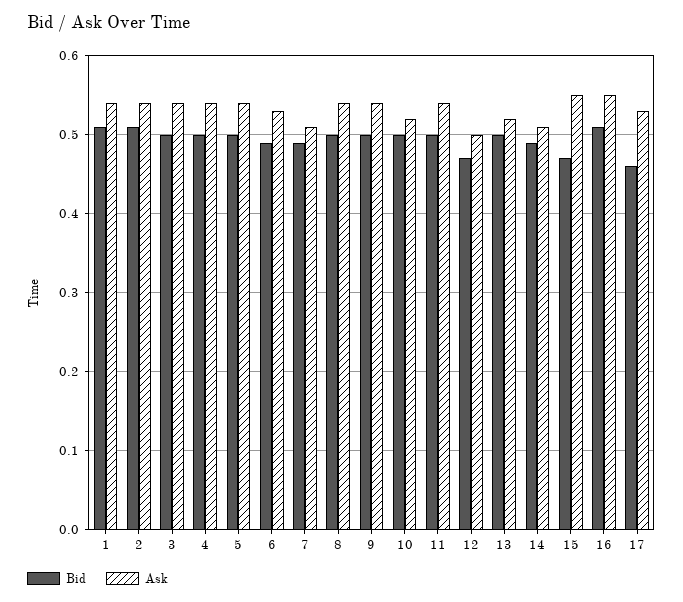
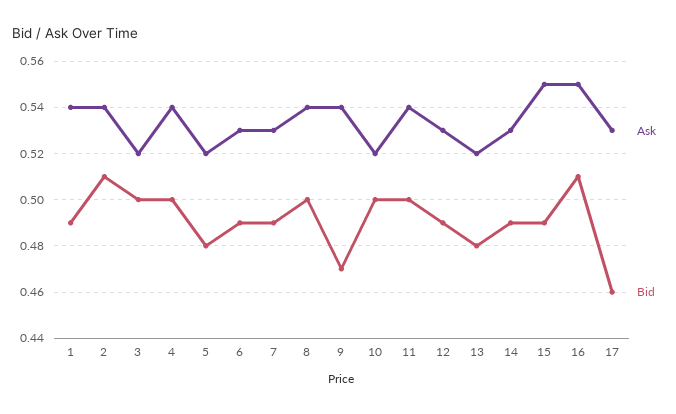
  {
    "Bid": {
-     "1": 0.51,
+     "1": 0.49,
      "2": 0.51,
      "3": 0.5,
      "4": 0.5,
-     "5": 0.5,
+     "5": 0.48,
      "6": 0.49,
      "7": 0.49,
      "8": 0.5,
-     "9": 0.5,
+     "9": 0.47,
      "10": 0.5,
      "11": 0.5,
-     "12": 0.47,
+     "12": 0.49,
-     "13": 0.5,
+     "13": 0.48,
      "14": 0.49,
-     "15": 0.47,
+     "15": 0.49,
      "16": 0.51,
      "17": 0.46
    },
    "Ask": {
      "1": 0.54,
      "2": 0.54,
-     "3": 0.54,
+     "3": 0.52,
      "4": 0.54,
-     "5": 0.54,
+     "5": 0.52,
      "6": 0.53,
-     "7": 0.51,
+     "7": 0.53,
      "8": 0.54,
      "9": 0.54,
      "10": 0.52,
      "11": 0.54,
-     "12": 0.5,
+     "12": 0.53,
      "13": 0.52,
-     "14": 0.51,
+     "14": 0.53,
      "15": 0.55,
      "16": 0.55,
      "17": 0.53
    }
  }

